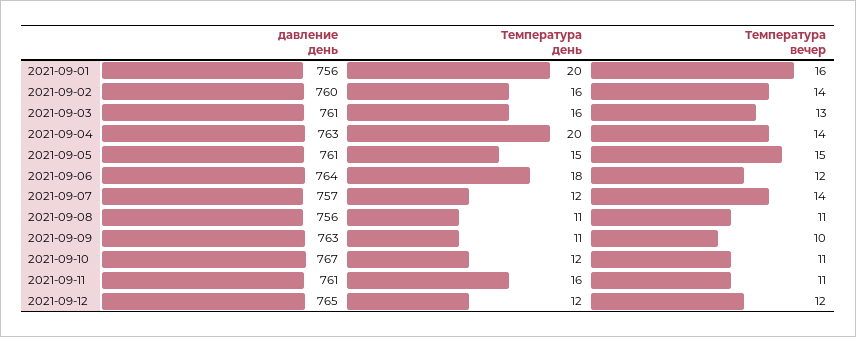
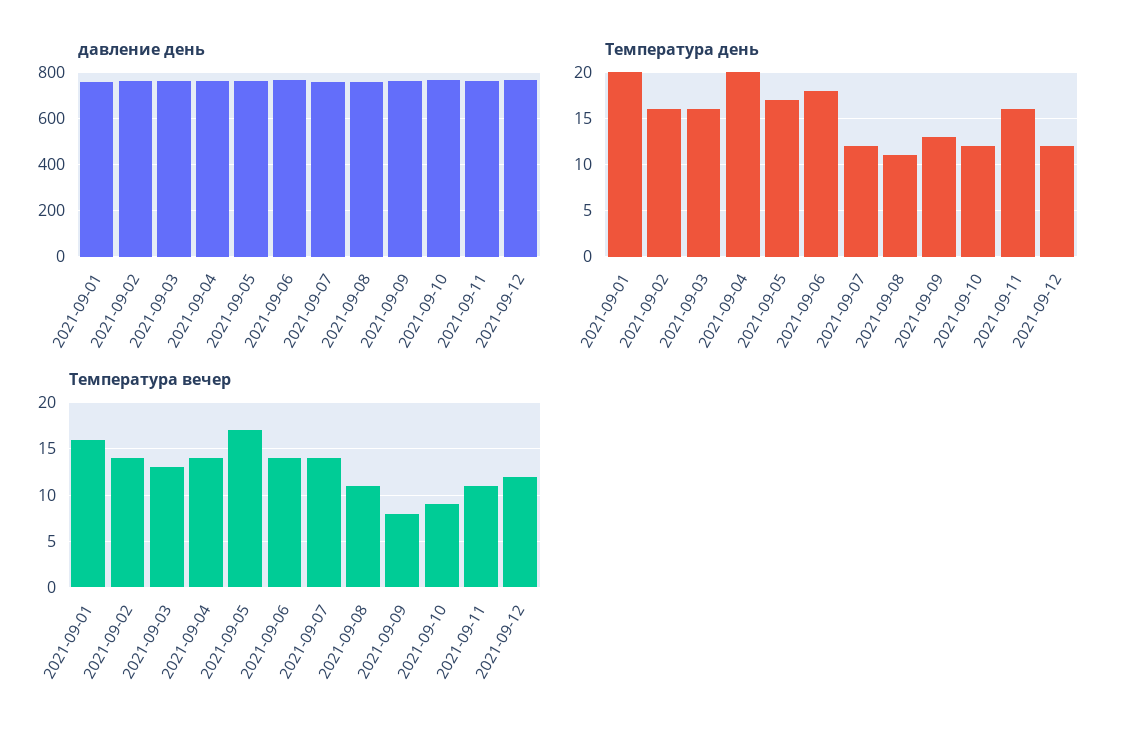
  {
    "давление день": {
      "2021-09-01": 756,
      "2021-09-02": 760,
      "2021-09-03": 761,
      "2021-09-04": 763,
      "2021-09-05": 761,
      "2021-09-06": 764,
      "2021-09-07": 757,
      "2021-09-08": 756,
      "2021-09-09": 763,
      "2021-09-10": 767,
      "2021-09-11": 761,
      "2021-09-12": 765
    },
    "Температура день": {
      "2021-09-01": 20,
      "2021-09-02": 16,
      "2021-09-03": 16,
      "2021-09-04": 20,
-     "2021-09-05": 15,
+     "2021-09-05": 17,
      "2021-09-06": 18,
      "2021-09-07": 12,
      "2021-09-08": 11,
-     "2021-09-09": 11,
+     "2021-09-09": 13,
      "2021-09-10": 12,
      "2021-09-11": 16,
      "2021-09-12": 12
    },
    "Температура вечер": {
      "2021-09-01": 16,
      "2021-09-02": 14,
      "2021-09-03": 13,
      "2021-09-04": 14,
-     "2021-09-05": 15,
+     "2021-09-05": 17,
-     "2021-09-06": 12,
+     "2021-09-06": 14,
      "2021-09-07": 14,
      "2021-09-08": 11,
-     "2021-09-09": 10,
+     "2021-09-09": 8,
-     "2021-09-10": 11,
+     "2021-09-10": 9,
      "2021-09-11": 11,
      "2021-09-12": 12
    }
  }

